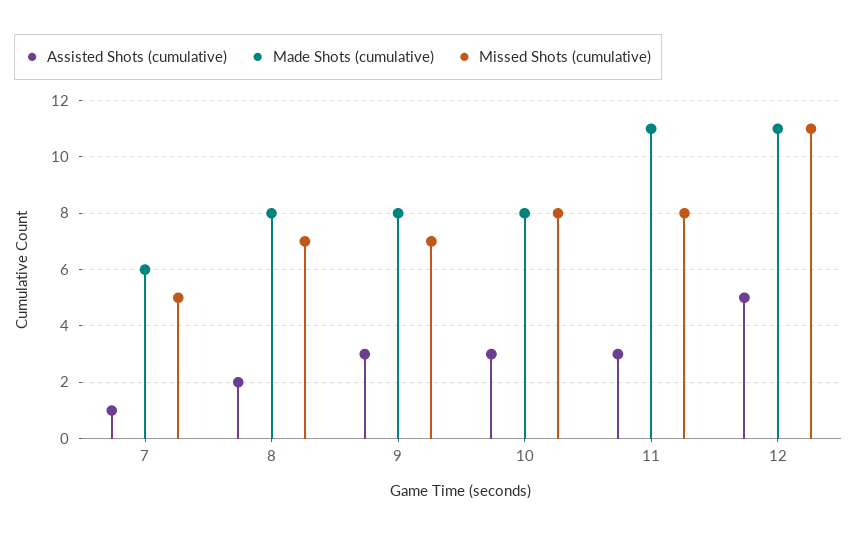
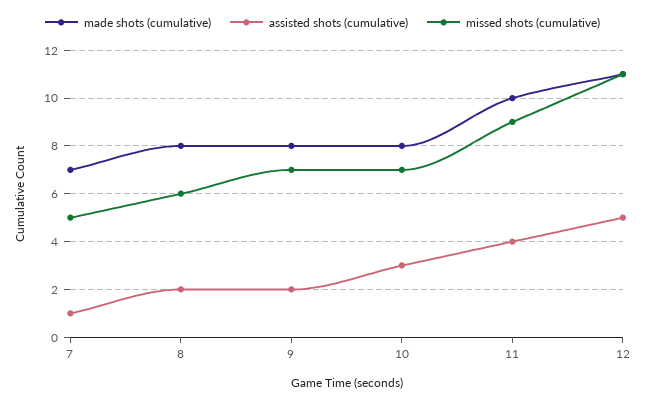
  {
    "Assisted Shots (cumulative)": {
      "7": 1,
      "8": 2,
-     "9": 3,
+     "9": 2,
      "10": 3,
-     "11": 3,
+     "11": 4,
      "12": 5
    },
    "Made Shots (cumulative)": {
-     "7": 6,
+     "7": 7,
      "8": 8,
      "9": 8,
      "10": 8,
-     "11": 11,
+     "11": 10,
      "12": 11
    },
    "Missed Shots (cumulative)": {
      "7": 5,
-     "8": 7,
+     "8": 6,
      "9": 7,
-     "10": 8,
+     "10": 7,
-     "11": 8,
+     "11": 9,
      "12": 11
    }
  }

